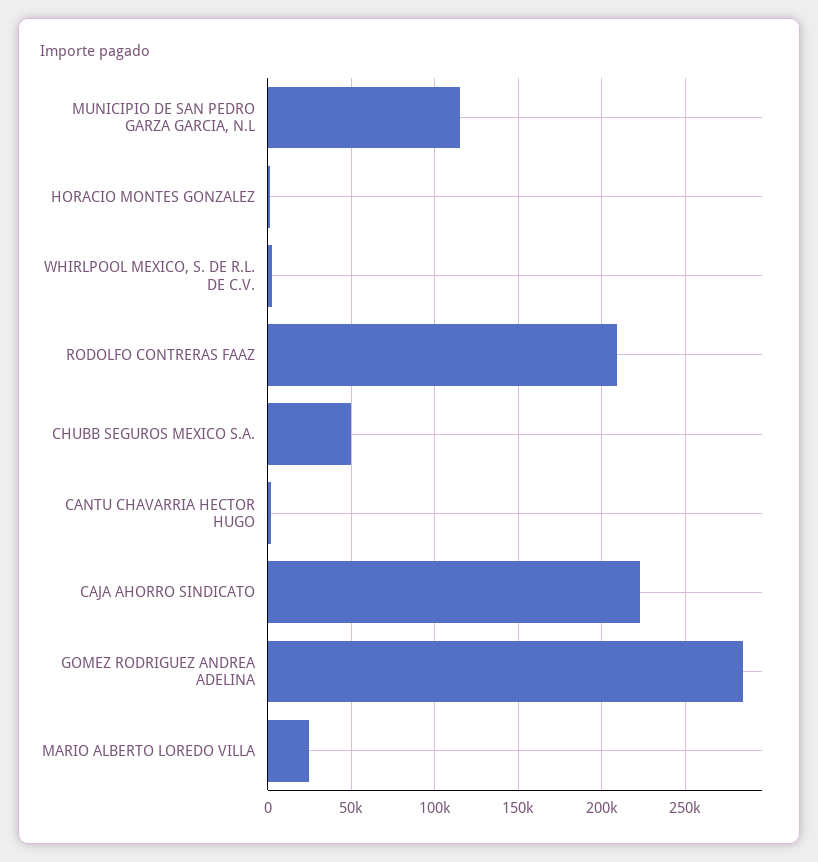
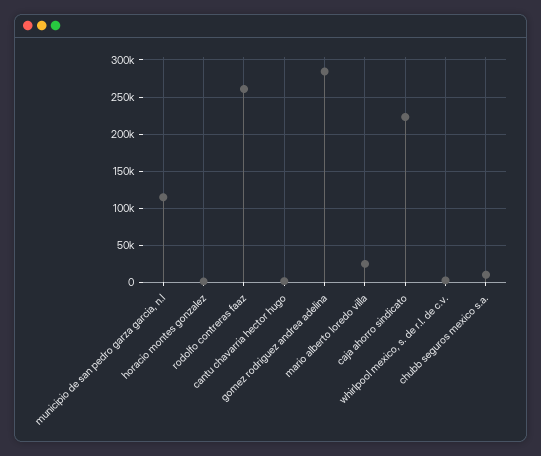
  {
    "MUNICIPIO DE SAN PEDRO GARZA GARCIA, N.L": 115000,
    "HORACIO MONTES GONZALEZ": 0,
    "WHIRLPOOL MEXICO, S. DE R.L. DE C.V.": 5000,
-   "RODOLFO CONTRERAS FAAZ": 210000,
+   "RODOLFO CONTRERAS FAAZ": 260000,
-   "CHUBB SEGUROS MEXICO S.A.": 50000,
+   "CHUBB SEGUROS MEXICO S.A.": 10000,
    "CANTU CHAVARRIA HECTOR HUGO": 0,
    "CAJA AHORRO SINDICATO": 225000,
    "GOMEZ RODRIGUEZ ANDREA ADELINA": 285000,
    "MARIO ALBERTO LOREDO VILLA": 25000
  }

